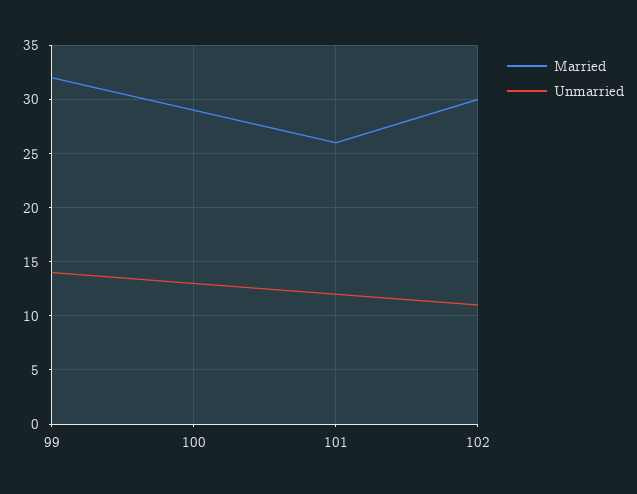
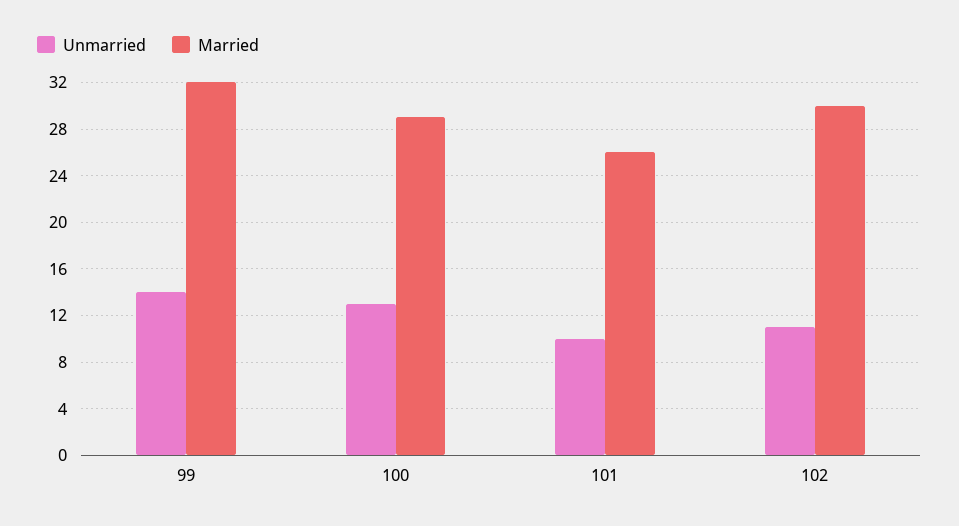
  {
    "Married": {
      "99": 32,
      "100": 29,
      "101": 26,
      "102": 30
    },
    "Unmarried": {
      "99": 14,
      "100": 13,
-     "101": 12,
+     "101": 10,
      "102": 11
    }
  }

